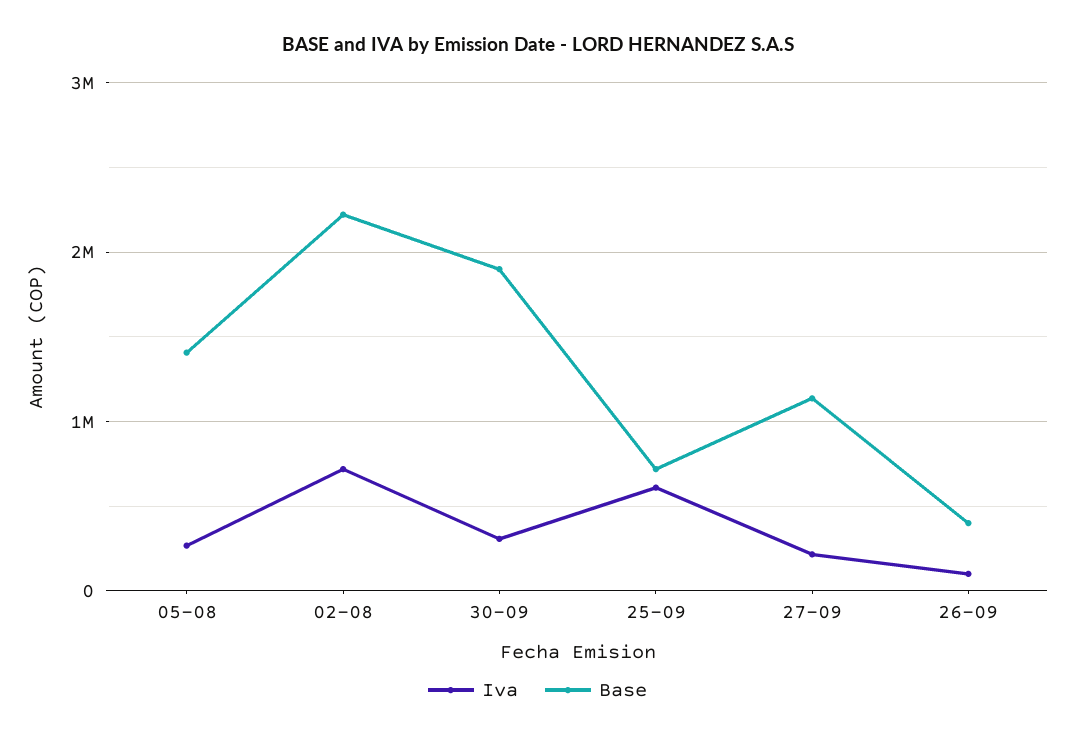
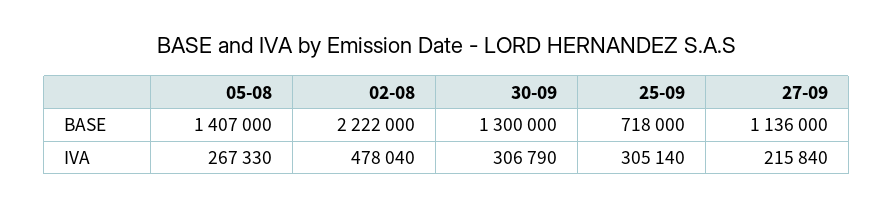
  {
    "Iva": {
      "05-08": 267330,
-     "02-08": 700000,
+     "02-08": 478040,
      "30-09": 306790,
-     "25-09": 600000,
+     "25-09": 305140,
-     "27-09": 215840,
+     "27-09": 215840
-     "26-09": 100000
    },
    "Base": {
      "05-08": 1407000,
      "02-08": 2222000,
-     "30-09": 1900000,
+     "30-09": 1300000,
      "25-09": 718000,
-     "27-09": 1136000,
+     "27-09": 1136000
-     "26-09": 400000
    }
  }

